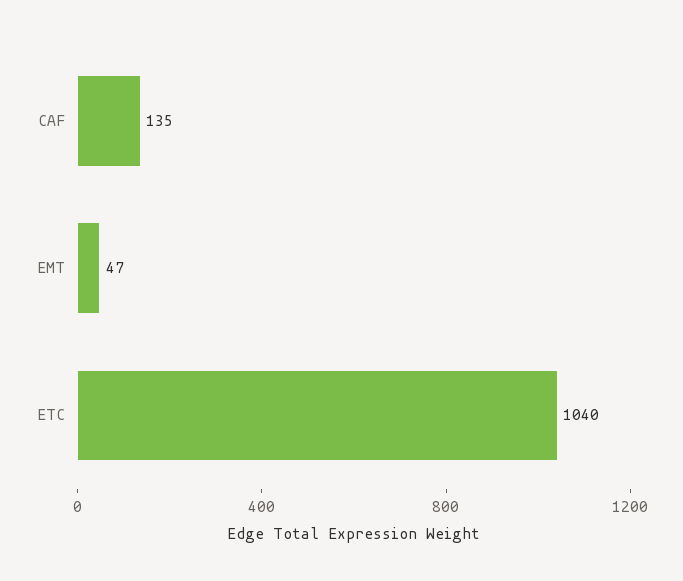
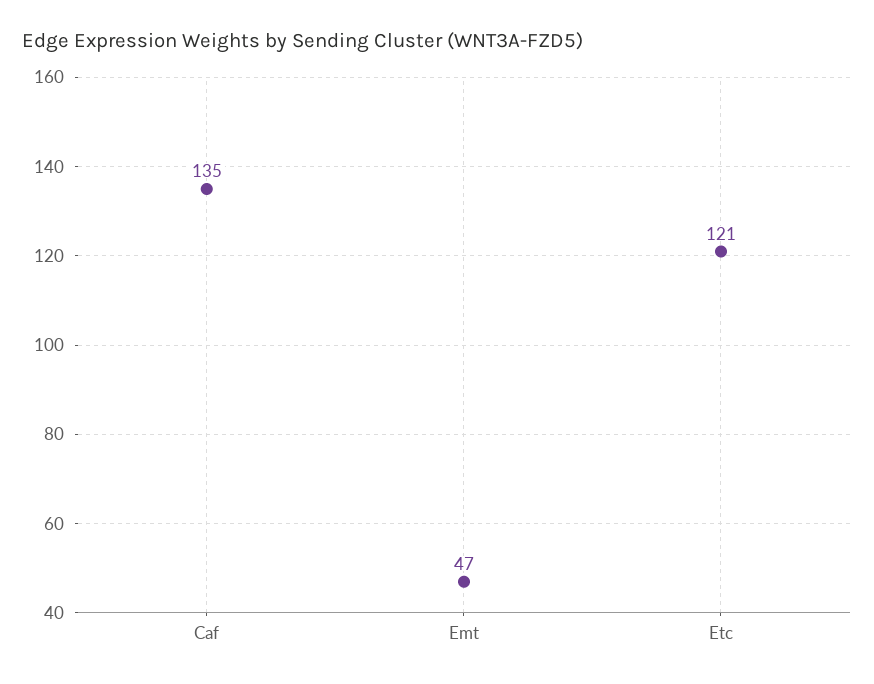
  {
    "CAF": 135,
    "EMT": 47,
-   "ETC": 1040
+   "ETC": 121
  }

